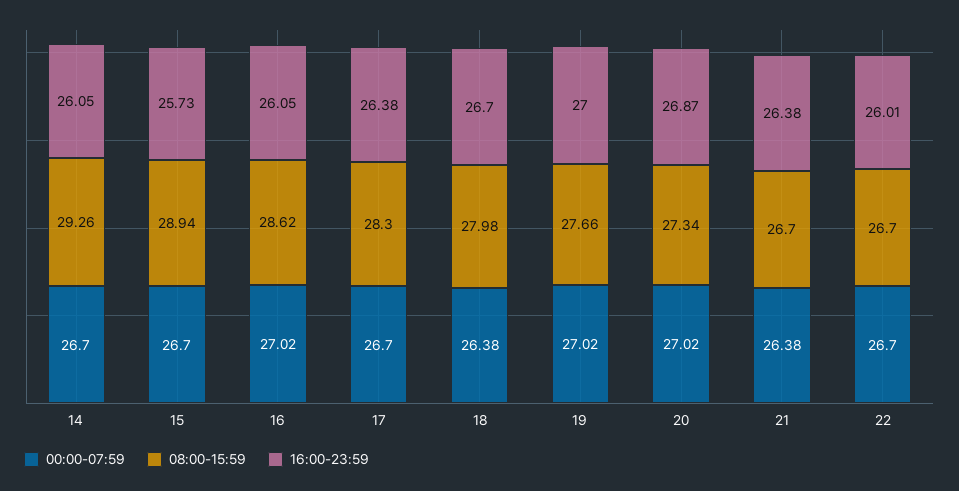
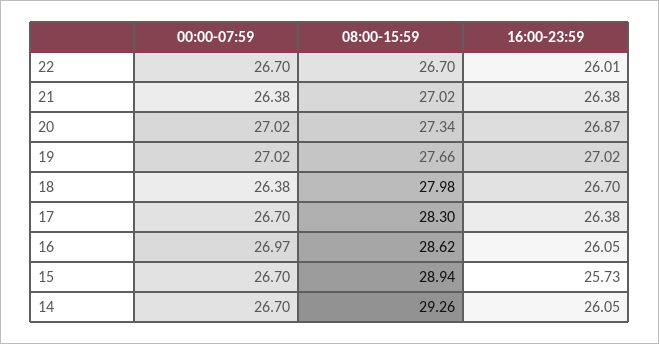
  {
    "00:00-07:59": {
      "14": 26.7,
      "15": 26.7,
-     "16": 27.02,
+     "16": 26.97,
      "17": 26.7,
      "18": 26.38,
      "19": 27.02,
      "20": 27.02,
      "21": 26.38,
      "22": 26.7
    },
    "08:00-15:59": {
      "14": 29.26,
      "15": 28.94,
      "16": 28.62,
      "17": 28.3,
      "18": 27.98,
      "19": 27.66,
      "20": 27.34,
-     "21": 26.7,
+     "21": 27.02,
      "22": 26.7
    },
    "16:00-23:59": {
      "14": 26.05,
      "15": 25.73,
      "16": 26.05,
      "17": 26.38,
      "18": 26.7,
-     "19": 27,
+     "19": 27.02,
      "20": 26.87,
      "21": 26.38,
      "22": 26.01
    }
  }

